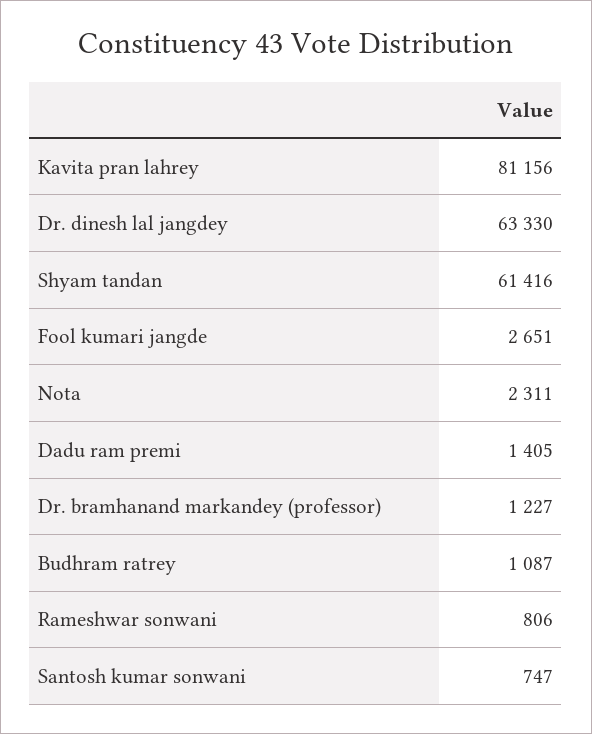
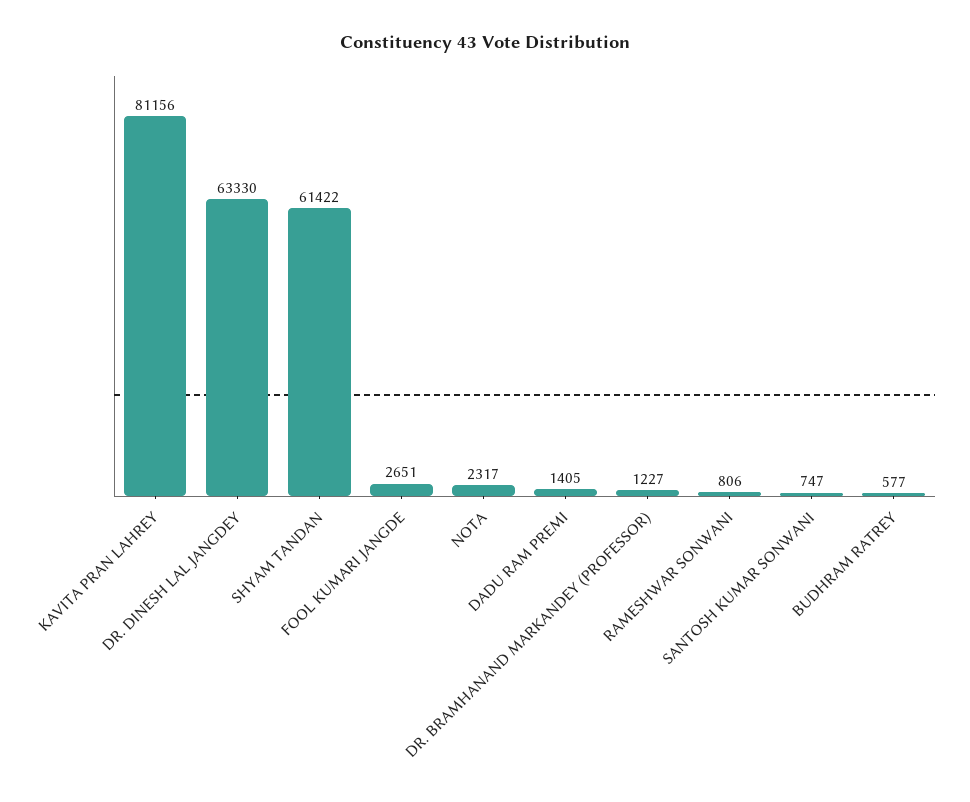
  {
    "Kavita pran lahrey": 81156,
    "Dr. dinesh lal jangdey": 63330,
-   "Shyam tandan": 61416,
+   "Shyam tandan": 61422,
    "Fool kumari jangde": 2651,
-   "Nota": 2311,
+   "Nota": 2317,
    "Dadu ram premi": 1405,
    "Dr. bramhanand markandey (professor)": 1227,
-   "Budhram ratrey": 1087,
+   "Budhram ratrey": 577,
    "Rameshwar sonwani": 806,
    "Santosh kumar sonwani": 747
  }

